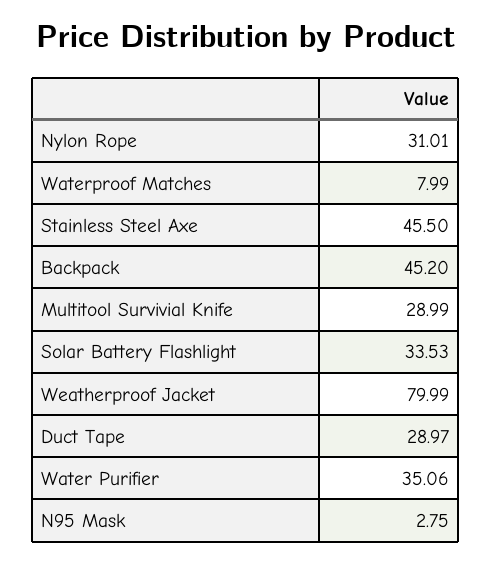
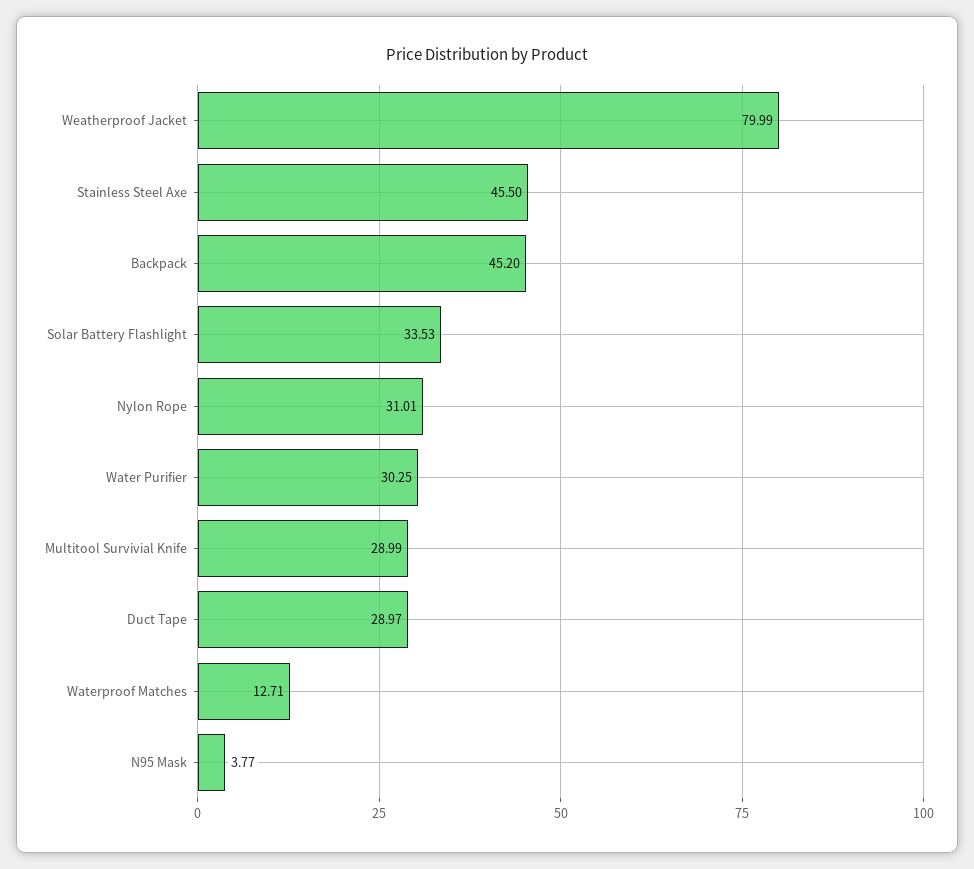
  {
    "Nylon Rope": 31.01,
-   "Waterproof Matches": 7.99,
+   "Waterproof Matches": 12.71,
    "Stainless Steel Axe": 45.5,
    "Backpack": 45.2,
    "Multitool Survivial Knife": 28.99,
    "Solar Battery Flashlight": 33.53,
    "Weatherproof Jacket": 79.99,
    "Duct Tape": 28.97,
-   "Water Purifier": 35.06,
+   "Water Purifier": 30.25,
-   "N95 Mask": 2.75
+   "N95 Mask": 3.77
  }

